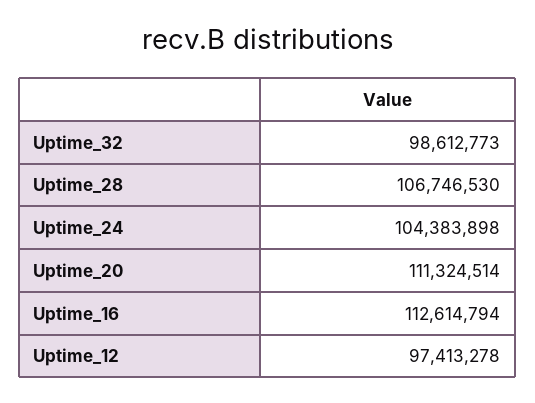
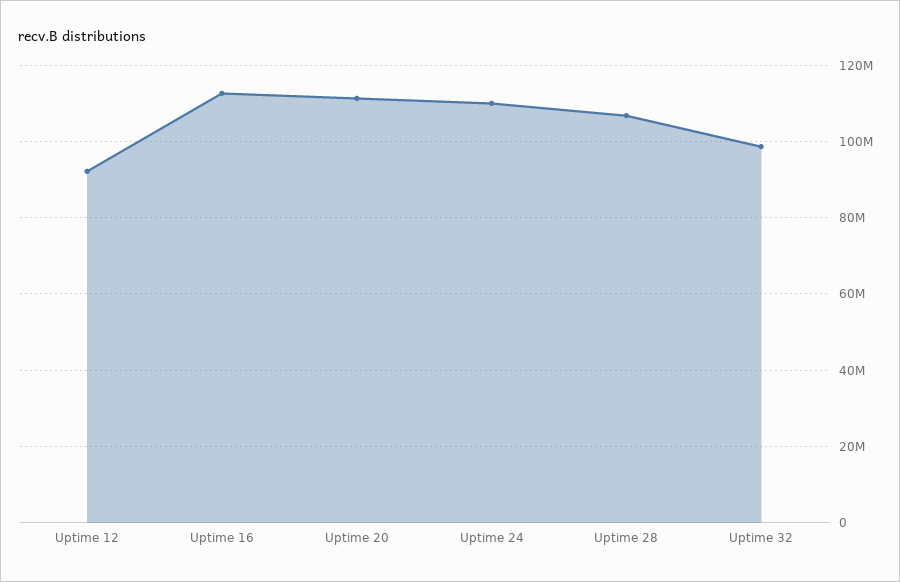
  {
    "Uptime_32": 98612773,
    "Uptime_28": 106746530,
-   "Uptime_24": 104383898,
+   "Uptime_24": 110000000,
    "Uptime_20": 111324514,
    "Uptime_16": 112614794,
-   "Uptime_12": 97413278
+   "Uptime_12": 92000000
  }

